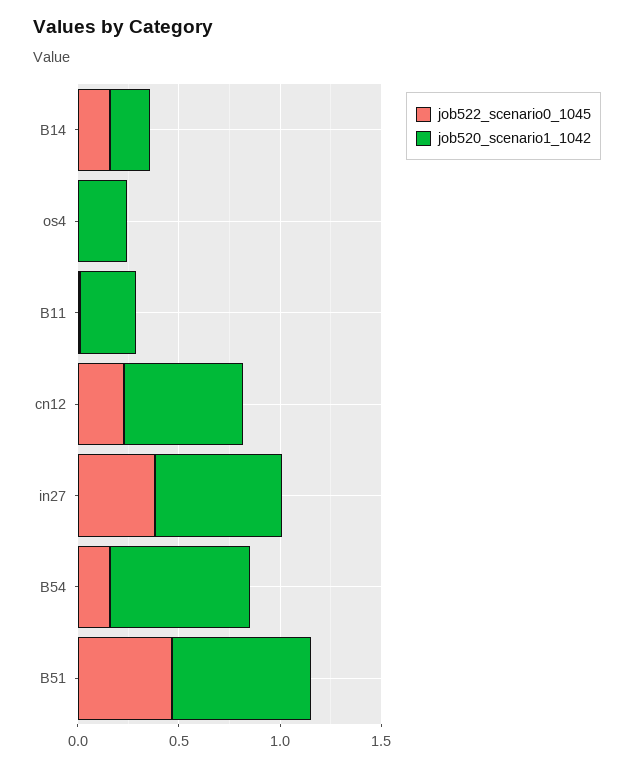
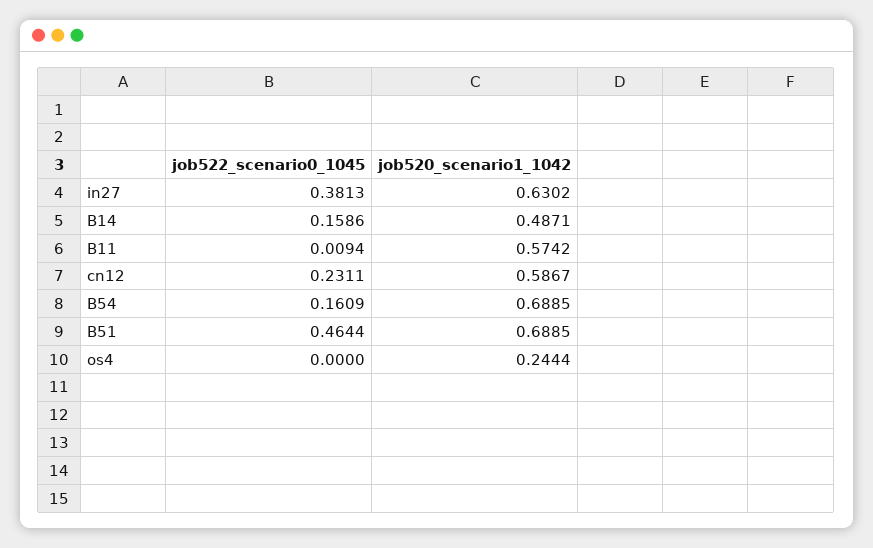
  {
    "job522_scenario0_1045": {
      "B14": 0.1586,
      "os4": 0,
      "B11": 0.0094,
      "cn12": 0.2311,
      "in27": 0.3813,
      "B54": 0.1609,
      "B51": 0.4644
    },
    "job520_scenario1_1042": {
-     "B14": 0.2,
+     "B14": 0.4871,
      "os4": 0.2444,
-     "B11": 0.3,
+     "B11": 0.5742,
      "cn12": 0.5867,
      "in27": 0.6302,
      "B54": 0.6885,
      "B51": 0.6885
    }
  }

